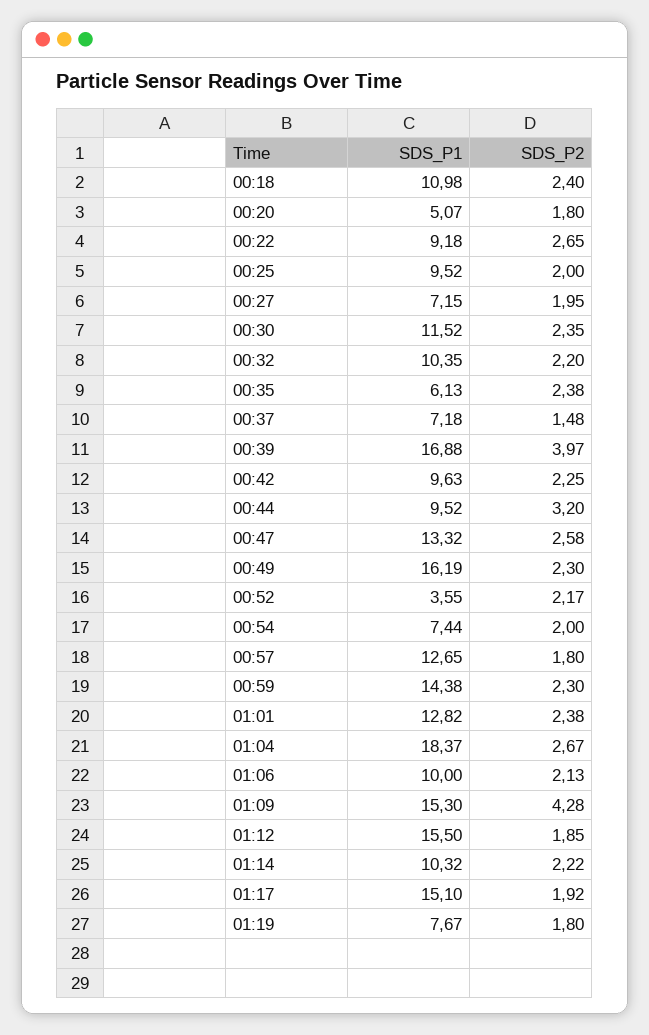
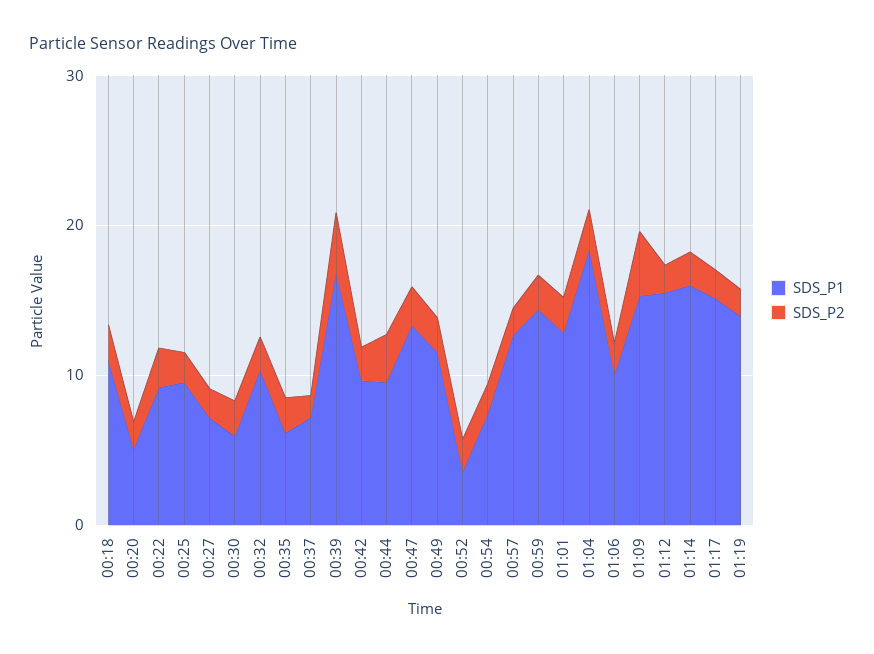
  {
    "SDS_P1": {
      "00:18": 10.98,
      "00:20": 5.07,
      "00:22": 9.18,
      "00:25": 9.52,
      "00:27": 7.15,
-     "00:30": 11.52,
+     "00:30": 6,
      "00:32": 10.35,
      "00:35": 6.13,
      "00:37": 7.18,
      "00:39": 16.88,
      "00:42": 9.63,
      "00:44": 9.52,
      "00:47": 13.32,
-     "00:49": 16.19,
+     "00:49": 12,
      "00:52": 3.55,
      "00:54": 7.44,
      "00:57": 12.65,
      "00:59": 14.38,
      "01:01": 12.82,
      "01:04": 18.37,
      "01:06": 10,
      "01:09": 15.3,
      "01:12": 15.5,
-     "01:14": 10.32,
+     "01:14": 16,
      "01:17": 15.1,
-     "01:19": 7.67
+     "01:19": 14
    },
    "SDS_P2": {
      "00:18": 2.4,
      "00:20": 1.8,
      "00:22": 2.65,
      "00:25": 2,
      "00:27": 1.95,
      "00:30": 2.35,
      "00:32": 2.2,
      "00:35": 2.38,
      "00:37": 1.48,
      "00:39": 3.97,
      "00:42": 2.25,
      "00:44": 3.2,
      "00:47": 2.58,
      "00:49": 2.3,
      "00:52": 2.17,
      "00:54": 2,
      "00:57": 1.8,
      "00:59": 2.3,
      "01:01": 2.38,
      "01:04": 2.67,
      "01:06": 2.13,
      "01:09": 4.28,
      "01:12": 1.85,
      "01:14": 2.22,
      "01:17": 1.92,
      "01:19": 1.8
    }
  }

